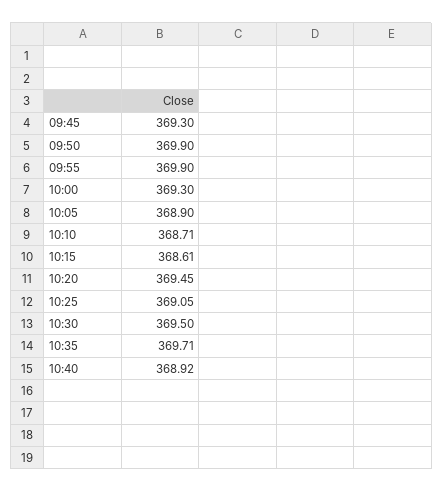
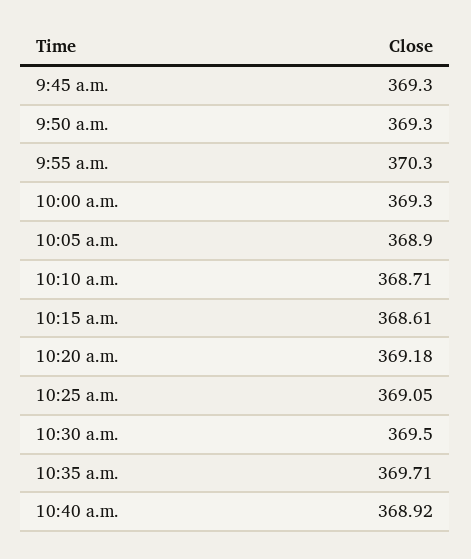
  {
    "09:45": 369.3,
-   "09:50": 369.9,
+   "09:50": 369.3,
-   "09:55": 369.9,
+   "09:55": 370.3,
    "10:00": 369.3,
    "10:05": 368.9,
    "10:10": 368.71,
    "10:15": 368.61,
-   "10:20": 369.45,
+   "10:20": 369.18,
    "10:25": 369.05,
    "10:30": 369.5,
    "10:35": 369.71,
    "10:40": 368.92
  }

